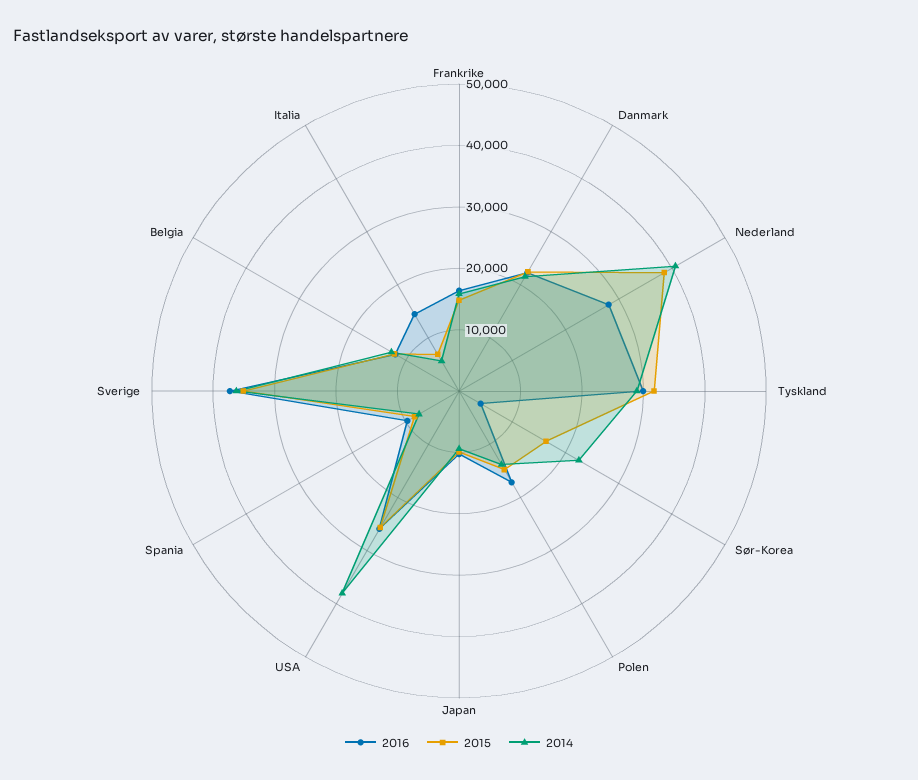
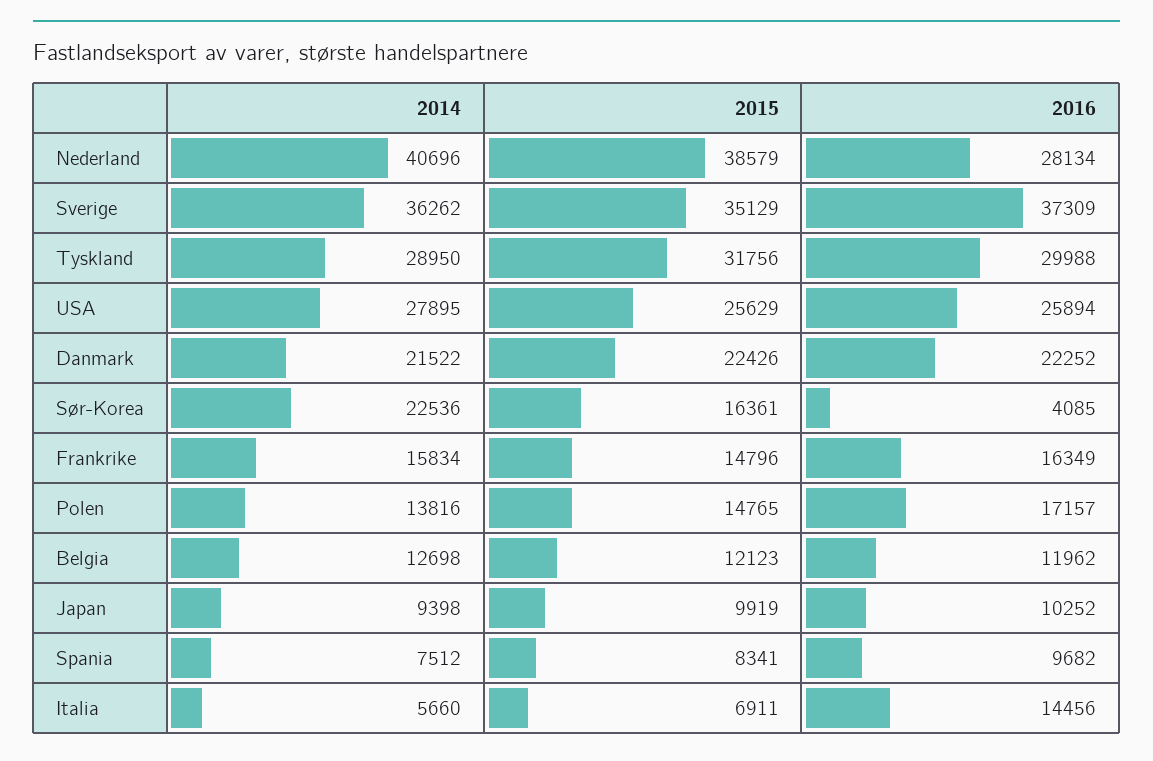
  {
    "2016": {
      "Frankrike": 16349,
      "Danmark": 22252,
      "Nederland": 28134,
      "Tyskland": 29988,
      "Sør-Korea": 4085,
      "Polen": 17157,
      "Japan": 10252,
      "USA": 25894,
      "Spania": 9682,
      "Sverige": 37309,
      "Belgia": 11962,
      "Italia": 14456
    },
    "2015": {
      "Frankrike": 14796,
      "Danmark": 22426,
      "Nederland": 38579,
      "Tyskland": 31756,
      "Sør-Korea": 16361,
      "Polen": 14765,
      "Japan": 9919,
      "USA": 25629,
      "Spania": 8341,
      "Sverige": 35129,
      "Belgia": 12123,
      "Italia": 6911
    },
    "2014": {
      "Frankrike": 15834,
      "Danmark": 21522,
      "Nederland": 40696,
      "Tyskland": 28950,
      "Sør-Korea": 22536,
      "Polen": 13816,
      "Japan": 9398,
-     "USA": 38000,
+     "USA": 27895,
      "Spania": 7512,
      "Sverige": 36262,
      "Belgia": 12698,
      "Italia": 5660
    }
  }

